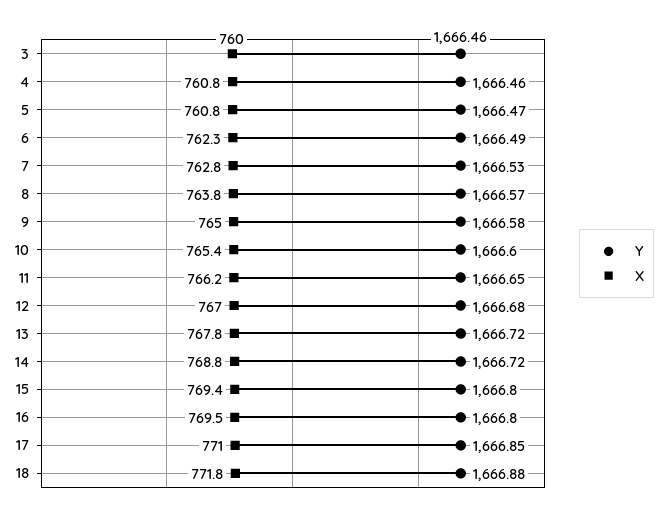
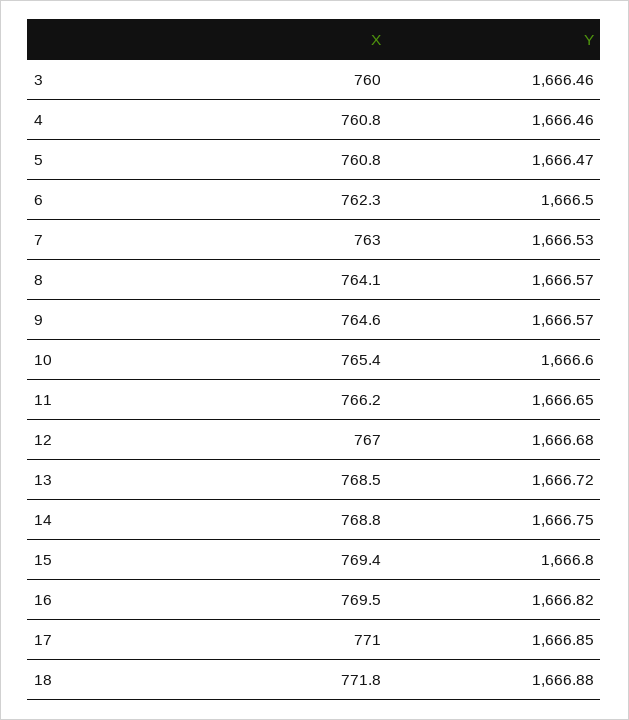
  {
    "Y": {
      "3": 1666.46,
      "4": 1666.46,
      "5": 1666.47,
-     "6": 1666.49,
+     "6": 1666.5,
      "7": 1666.53,
      "8": 1666.57,
-     "9": 1666.58,
+     "9": 1666.57,
      "10": 1666.6,
      "11": 1666.65,
      "12": 1666.68,
      "13": 1666.72,
-     "14": 1666.72,
+     "14": 1666.75,
      "15": 1666.8,
-     "16": 1666.8,
+     "16": 1666.82,
      "17": 1666.85,
      "18": 1666.88
    },
    "X": {
      "3": 760,
      "4": 760.8,
      "5": 760.8,
      "6": 762.3,
-     "7": 762.8,
+     "7": 763,
-     "8": 763.8,
+     "8": 764.1,
-     "9": 765,
+     "9": 764.6,
      "10": 765.4,
      "11": 766.2,
      "12": 767,
-     "13": 767.8,
+     "13": 768.5,
      "14": 768.8,
      "15": 769.4,
      "16": 769.5,
      "17": 771,
      "18": 771.8
    }
  }

